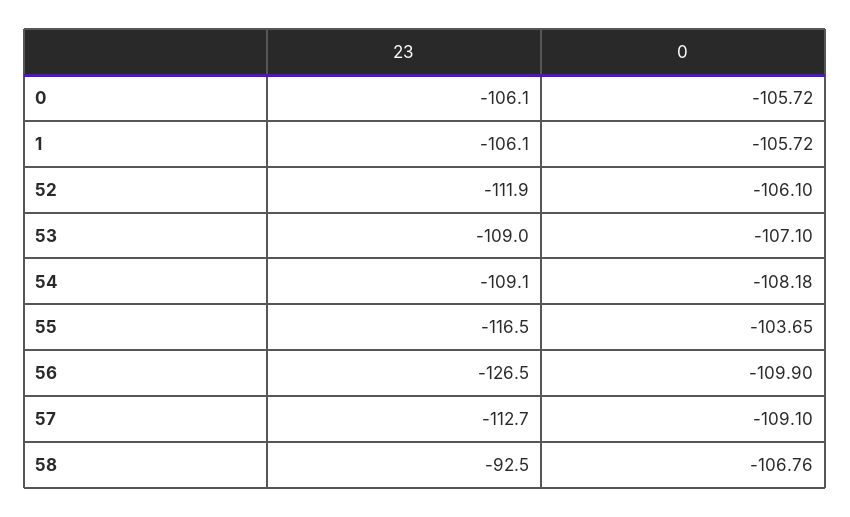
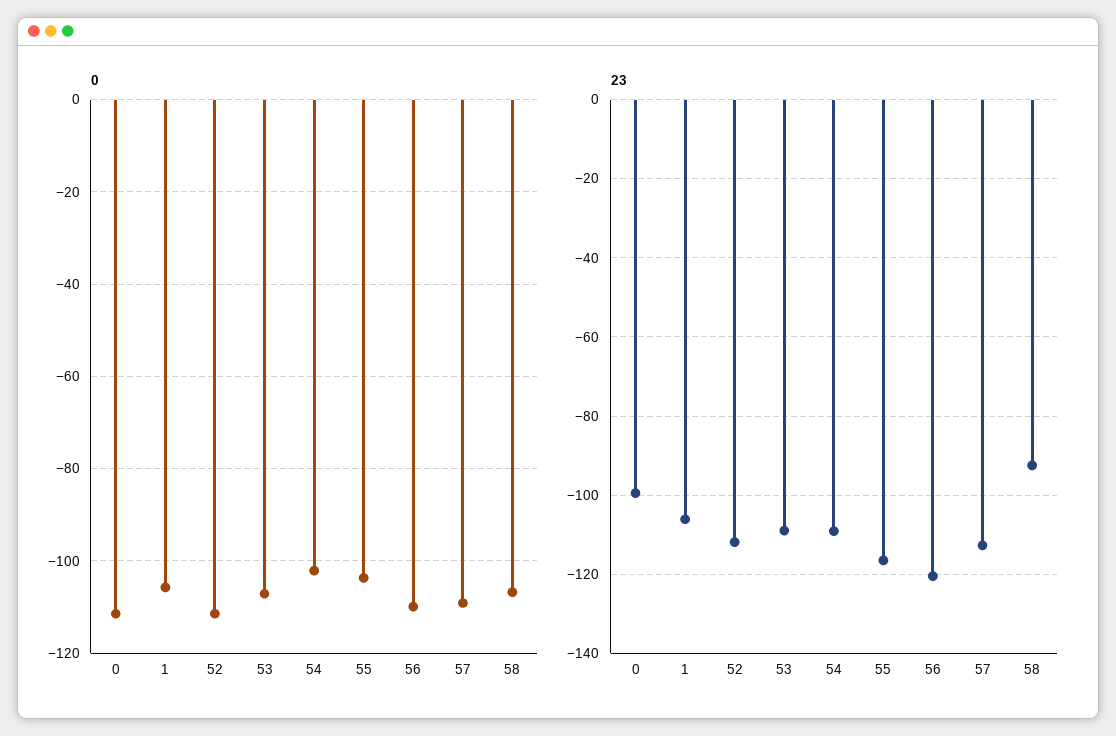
  {
    "23": {
-     "0": -106.1,
+     "0": -100,
      "1": -106.1,
      "52": -111.9,
      "53": -109,
      "54": -109.1,
      "55": -116.5,
-     "56": -126.5,
+     "56": -120,
      "57": -112.7,
      "58": -92.5
    },
    "0": {
-     "0": -105.72,
+     "0": -112,
      "1": -105.72,
-     "52": -106.1,
+     "52": -112,
      "53": -107.1,
-     "54": -108.18,
+     "54": -102,
      "55": -103.65,
      "56": -109.9,
      "57": -109.1,
      "58": -106.76
    }
  }

